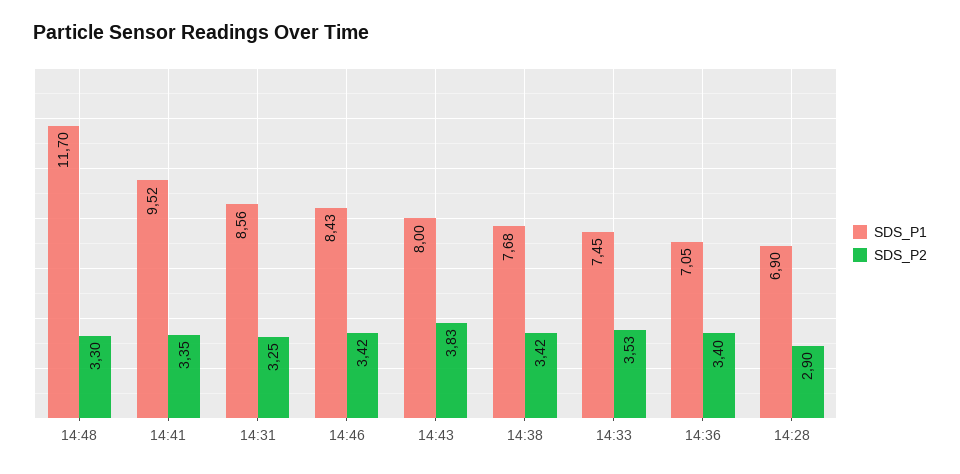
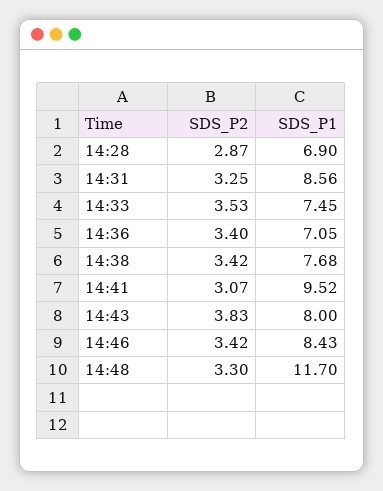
  {
    "SDS_P1": {
      "14:48": 11.7,
      "14:41": 9.52,
      "14:31": 8.56,
      "14:46": 8.43,
      "14:43": 8,
      "14:38": 7.68,
      "14:33": 7.45,
      "14:36": 7.05,
      "14:28": 6.9
    },
    "SDS_P2": {
      "14:48": 3.3,
-     "14:41": 3.35,
+     "14:41": 3.07,
      "14:31": 3.25,
      "14:46": 3.42,
      "14:43": 3.83,
      "14:38": 3.42,
      "14:33": 3.53,
      "14:36": 3.4,
-     "14:28": 2.9
+     "14:28": 2.87
    }
  }

